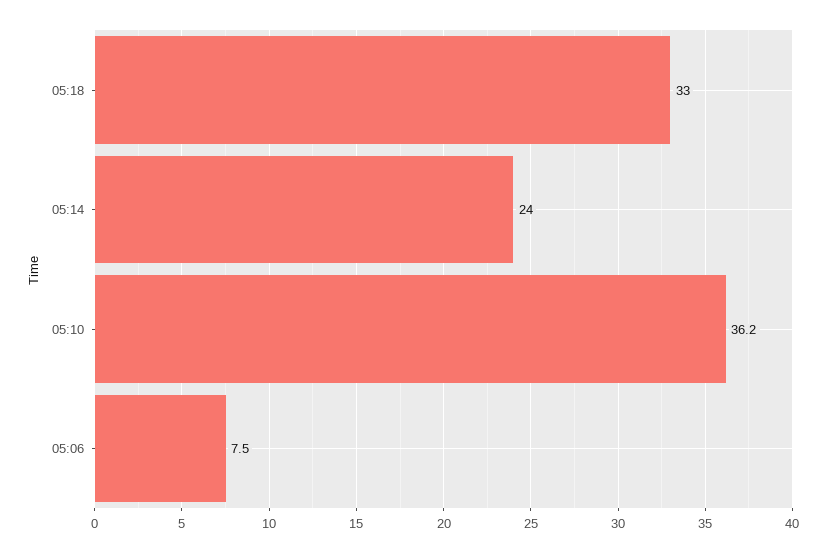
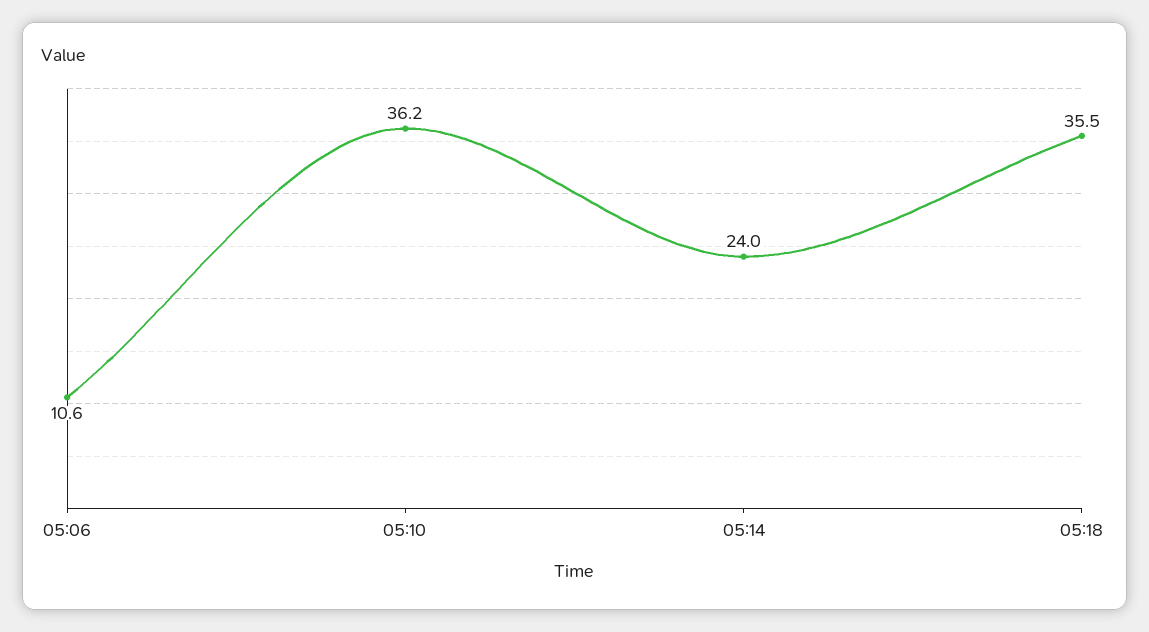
  {
-   "05:18": 33,
+   "05:18": 35.5,
    "05:14": 24,
    "05:10": 36.2,
-   "05:06": 7.5
+   "05:06": 10.6
  }

